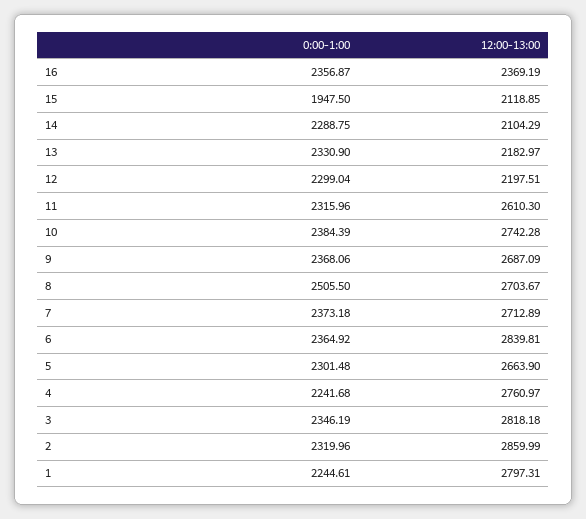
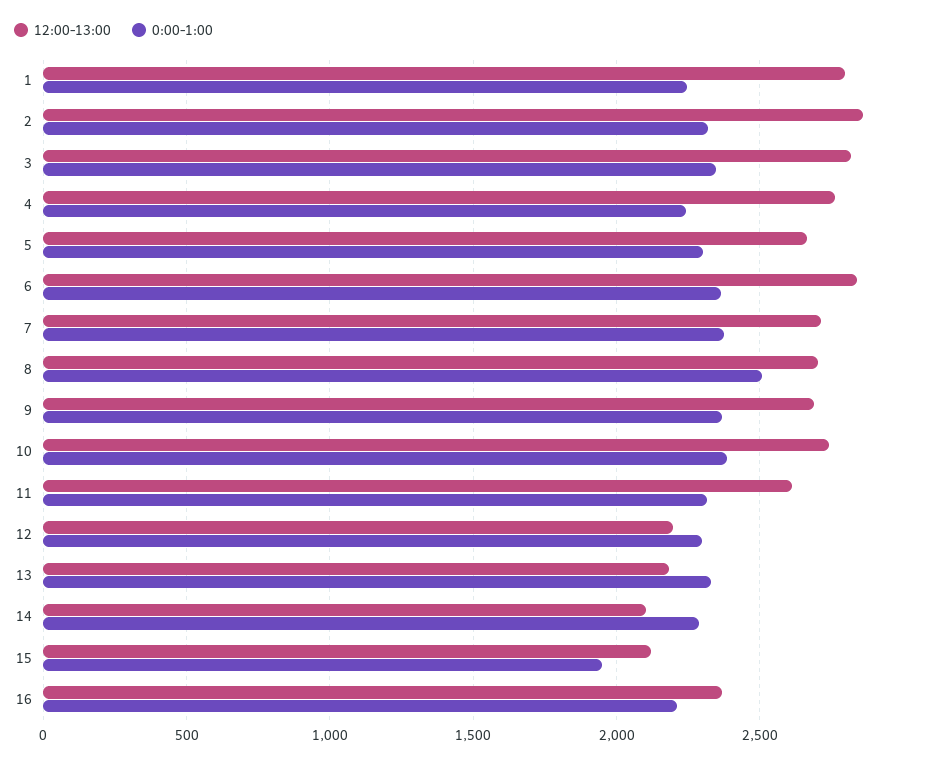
  {
    "0:00-1:00": {
-     "16": 2356.87,
+     "16": 2200,
      "15": 1947.5,
      "14": 2288.75,
      "13": 2330.9,
      "12": 2299.04,
      "11": 2315.96,
      "10": 2384.39,
      "9": 2368.06,
      "8": 2505.5,
      "7": 2373.18,
      "6": 2364.92,
      "5": 2301.48,
      "4": 2241.68,
      "3": 2346.19,
      "2": 2319.96,
      "1": 2244.61
    },
    "12:00-13:00": {
      "16": 2369.19,
      "15": 2118.85,
      "14": 2104.29,
      "13": 2182.97,
      "12": 2197.51,
      "11": 2610.3,
      "10": 2742.28,
      "9": 2687.09,
      "8": 2703.67,
      "7": 2712.89,
      "6": 2839.81,
      "5": 2663.9,
      "4": 2760.97,
      "3": 2818.18,
      "2": 2859.99,
      "1": 2797.31
    }
  }

